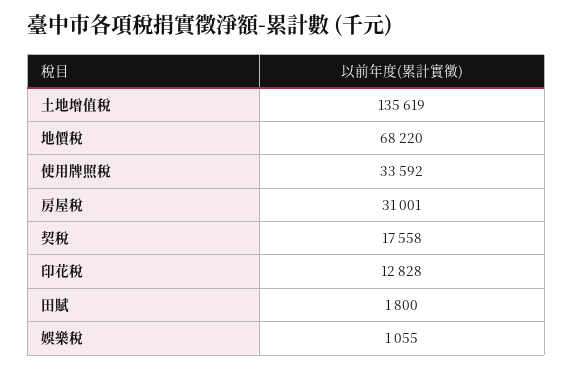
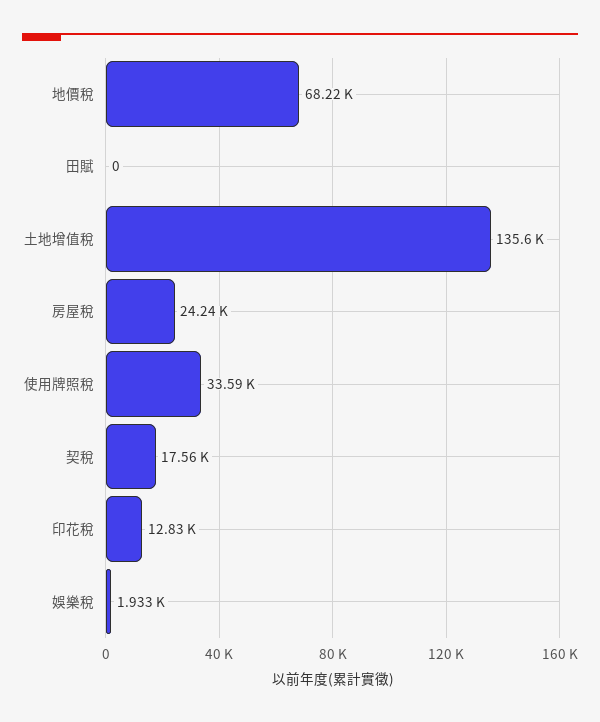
  {
    "土地增值稅": 135619,
    "地價稅": 68220,
    "使用牌照稅": 33592,
-   "房屋稅": 31001,
+   "房屋稅": 24240,
    "契稅": 17558,
    "印花稅": 12828,
-   "田賦": 1800,
+   "田賦": 0,
-   "娛樂稅": 1055
+   "娛樂稅": 1933
  }

